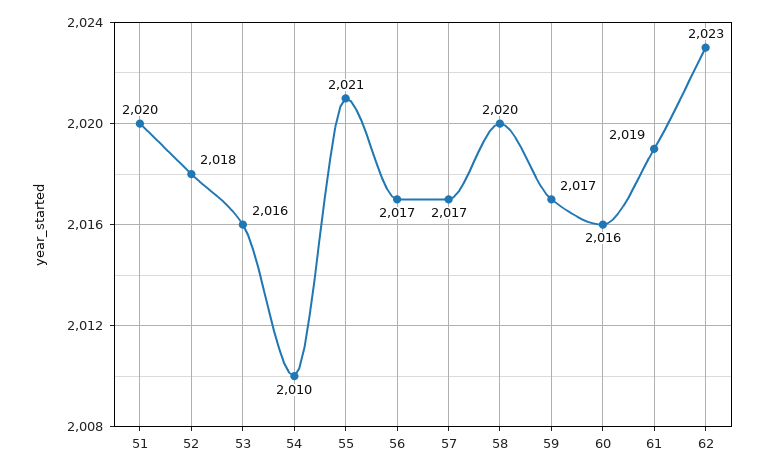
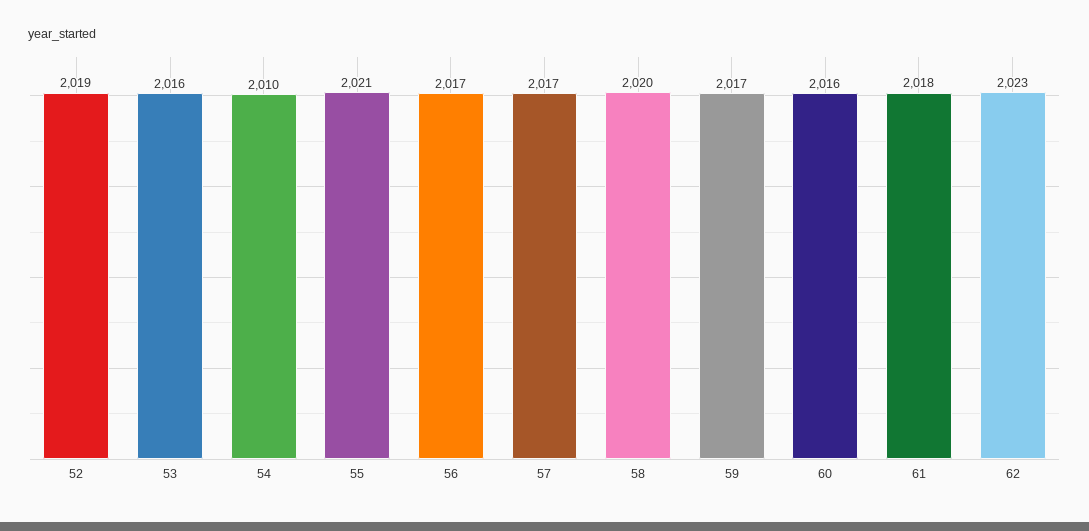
  {
-   "51": 2020,
-   "52": 2018,
+   "52": 2019,
    "53": 2016,
    "54": 2010,
    "55": 2021,
    "56": 2017,
    "57": 2017,
    "58": 2020,
    "59": 2017,
    "60": 2016,
-   "61": 2019,
+   "61": 2018,
    "62": 2023
  }

